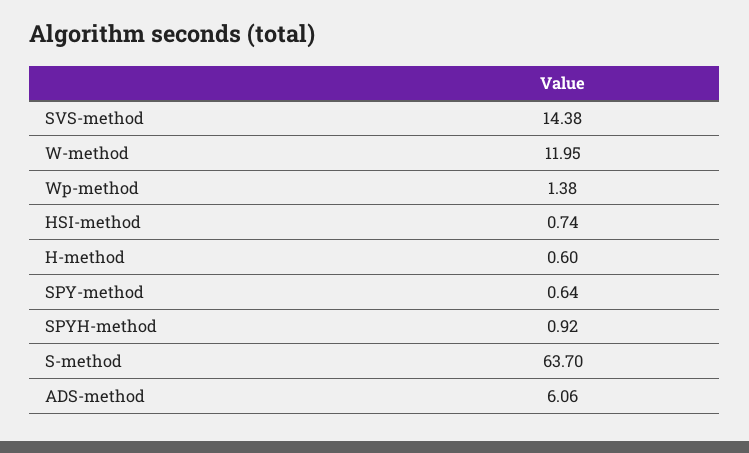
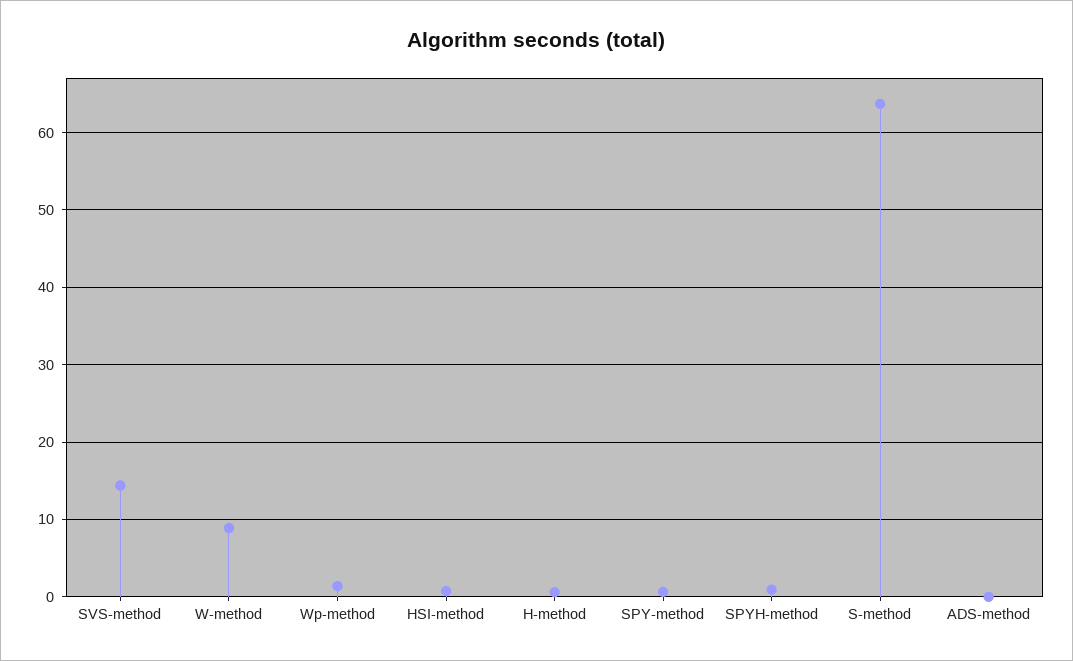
  {
    "SVS-method": 14.38,
-   "W-method": 11.95,
+   "W-method": 9,
    "Wp-method": 1.38,
    "HSI-method": 0.74,
    "H-method": 0.6,
    "SPY-method": 0.64,
    "SPYH-method": 0.92,
    "S-method": 63.7,
-   "ADS-method": 6.06
+   "ADS-method": 0
  }

